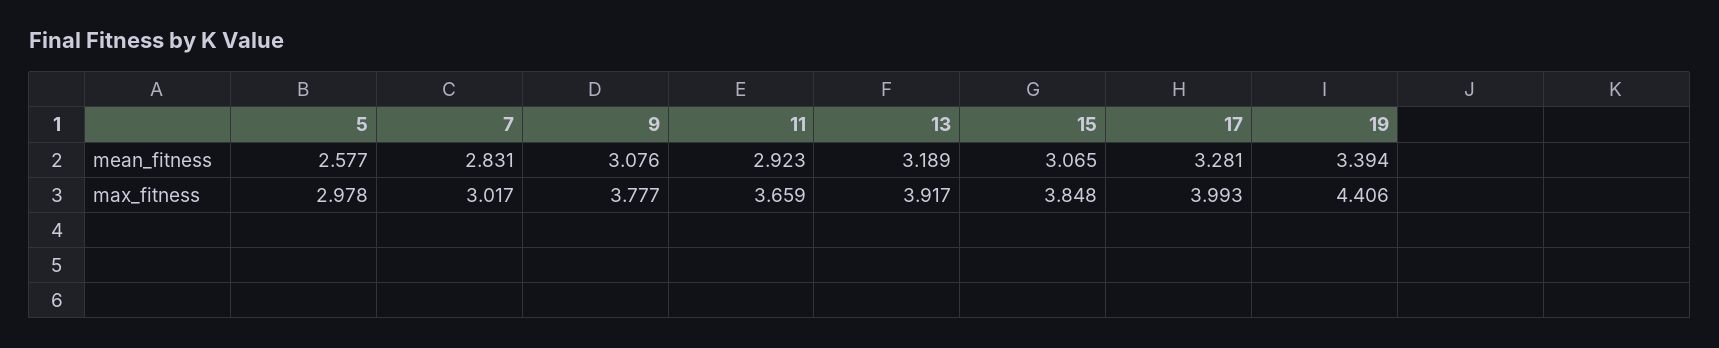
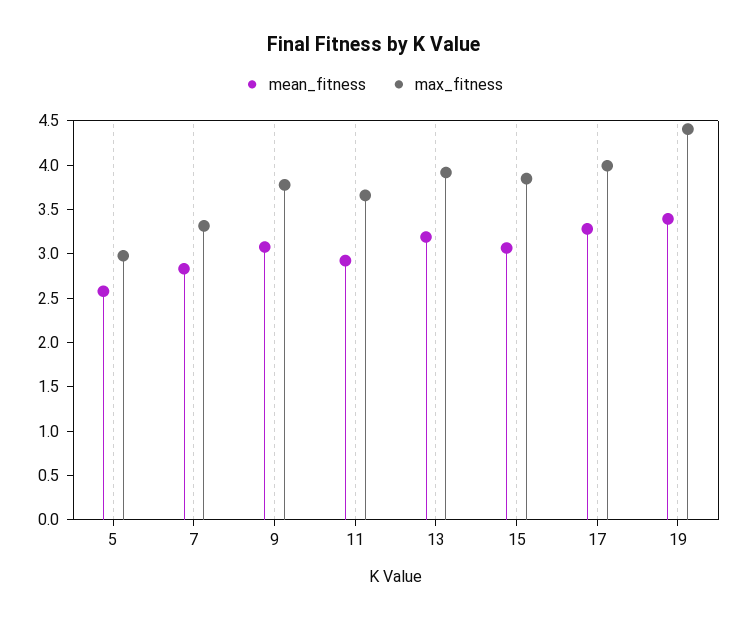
  {
    "mean_fitness": {
      "5": 2.577,
      "7": 2.831,
      "9": 3.076,
      "11": 2.923,
      "13": 3.189,
      "15": 3.065,
      "17": 3.281,
      "19": 3.394
    },
    "max_fitness": {
      "5": 2.978,
-     "7": 3.017,
+     "7": 3.3,
      "9": 3.777,
      "11": 3.659,
      "13": 3.917,
      "15": 3.848,
      "17": 3.993,
      "19": 4.406
    }
  }

